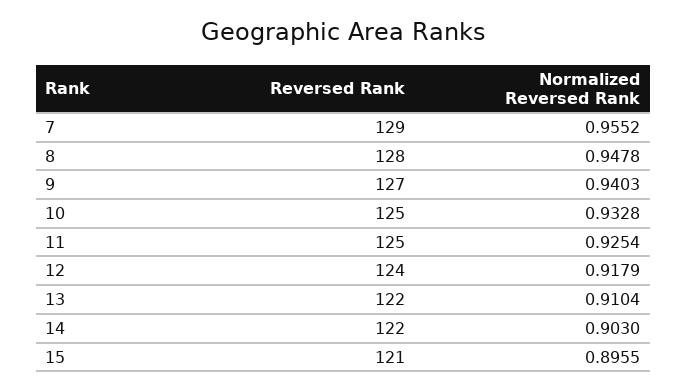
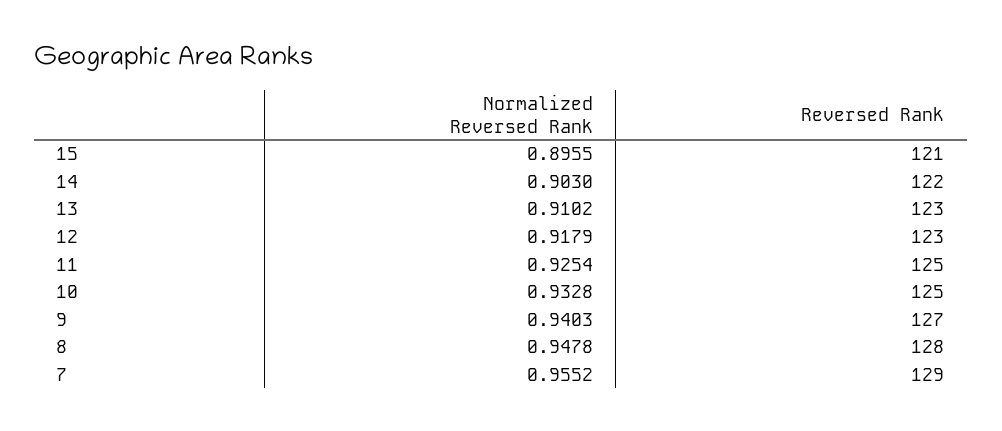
  {
    "Reversed Rank": {
      "7": 129,
      "8": 128,
      "9": 127,
      "10": 125,
      "11": 125,
-     "12": 124,
+     "12": 123,
-     "13": 122,
+     "13": 123,
      "14": 122,
      "15": 121
    },
    "Normalized Reversed Rank": {
      "7": 0.9552,
      "8": 0.9478,
      "9": 0.9403,
      "10": 0.9328,
      "11": 0.9254,
      "12": 0.9179,
-     "13": 0.9104,
+     "13": 0.9102,
      "14": 0.903,
      "15": 0.8955
    }
  }

